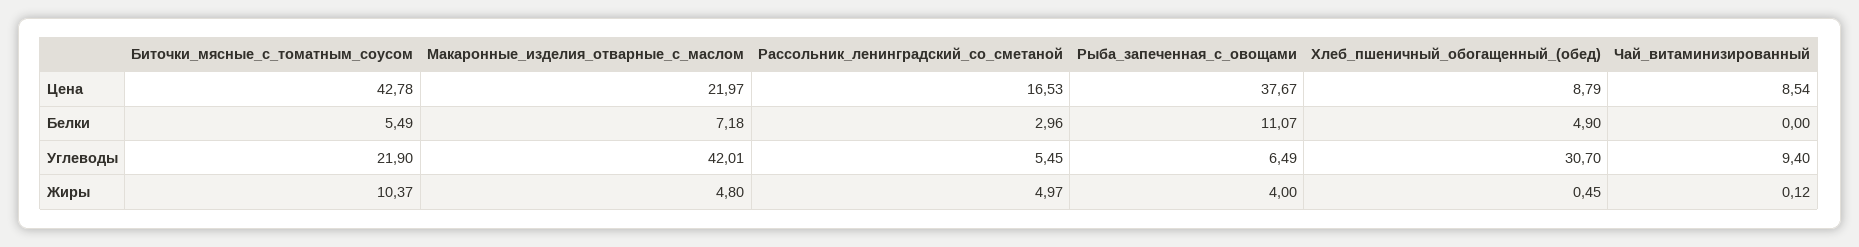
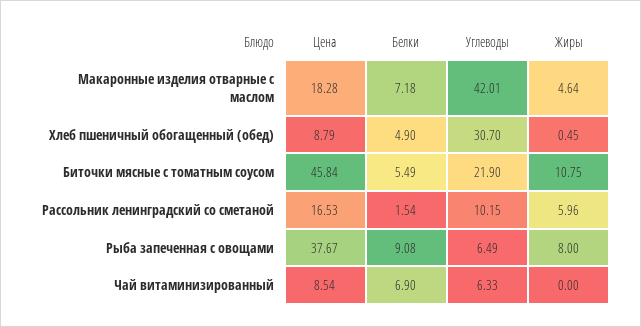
  {
    "Биточки_мясные_с_томатным_соусом": {
-     "Цена": 42.78,
+     "Цена": 45.84,
      "Белки": 5.49,
      "Углеводы": 21.9,
-     "Жиры": 10.37
+     "Жиры": 10.75
    },
    "Макаронные_изделия_отварные_с_маслом": {
-     "Цена": 21.97,
+     "Цена": 18.28,
      "Белки": 7.18,
      "Углеводы": 42.01,
-     "Жиры": 4.8
+     "Жиры": 4.64
    },
    "Рассольник_ленинградский_со_сметаной": {
      "Цена": 16.53,
-     "Белки": 2.96,
+     "Белки": 1.54,
-     "Углеводы": 5.45,
+     "Углеводы": 10.15,
-     "Жиры": 4.97
+     "Жиры": 5.96
    },
    "Рыба_запеченная_с_овощами": {
      "Цена": 37.67,
-     "Белки": 11.07,
+     "Белки": 9.08,
      "Углеводы": 6.49,
-     "Жиры": 4
+     "Жиры": 8
    },
    "Хлеб_пшеничный_обогащенный_(обед)": {
      "Цена": 8.79,
      "Белки": 4.9,
      "Углеводы": 30.7,
      "Жиры": 0.45
    },
    "Чай_витаминизированный": {
      "Цена": 8.54,
-     "Белки": 0,
+     "Белки": 6.9,
-     "Углеводы": 9.4,
+     "Углеводы": 6.33,
-     "Жиры": 0.12
+     "Жиры": 0
    }
  }

